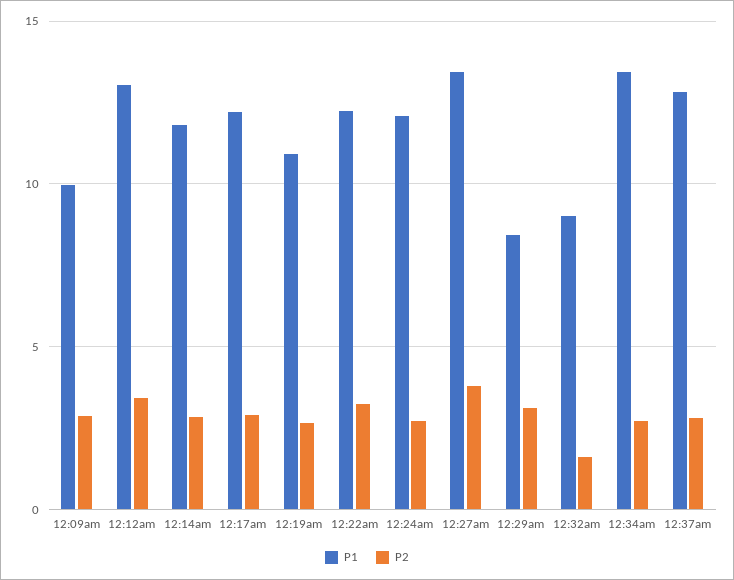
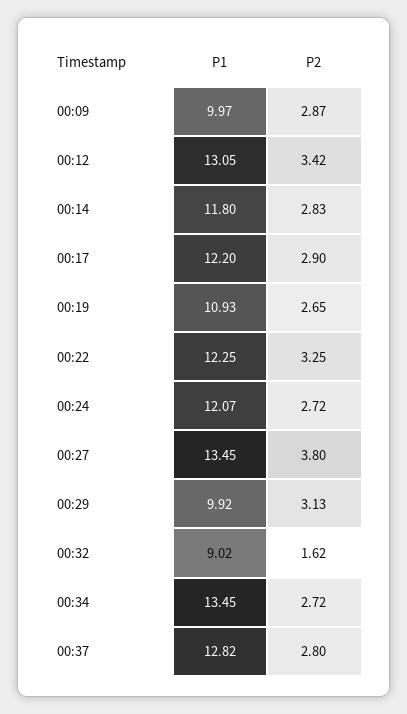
  {
    "P1": {
      "12:09am": 9.97,
      "12:12am": 13.05,
      "12:14am": 11.8,
      "12:17am": 12.2,
      "12:19am": 10.93,
      "12:22am": 12.25,
      "12:24am": 12.07,
      "12:27am": 13.45,
-     "12:29am": 8.5,
+     "12:29am": 9.92,
      "12:32am": 9.02,
      "12:34am": 13.45,
      "12:37am": 12.82
    },
    "P2": {
      "12:09am": 2.87,
      "12:12am": 3.42,
      "12:14am": 2.83,
      "12:17am": 2.9,
      "12:19am": 2.65,
      "12:22am": 3.25,
      "12:24am": 2.72,
      "12:27am": 3.8,
      "12:29am": 3.13,
      "12:32am": 1.62,
      "12:34am": 2.72,
      "12:37am": 2.8
    }
  }

